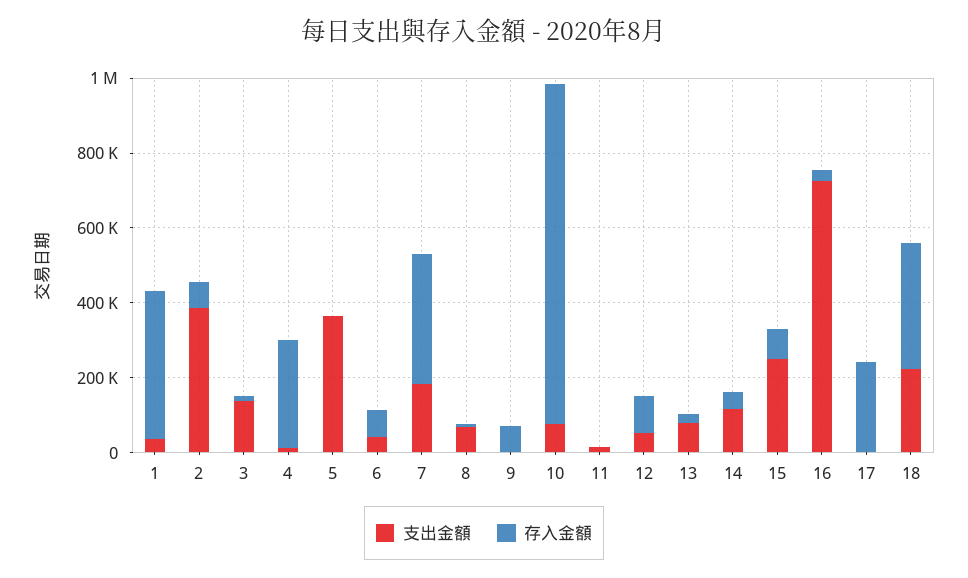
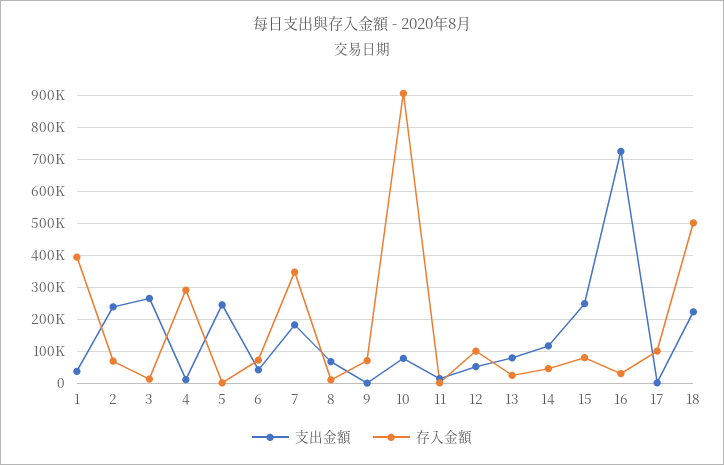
  {
    "支出金額": {
      "1": 40000,
-     "2": 400000,
+     "2": 240000,
-     "3": 150000,
+     "3": 260000,
      "4": 20000,
-     "5": 350000,
+     "5": 240000,
      "6": 40000,
      "7": 180000,
      "8": 60000,
      "9": 0,
      "10": 80000,
      "11": 20000,
      "12": 60000,
      "13": 80000,
      "14": 120000,
      "15": 240000,
      "16": 720000,
      "17": 0,
      "18": 220000
    },
    "存入金額": {
      "1": 400000,
      "2": 60000,
      "3": 20000,
      "4": 300000,
      "5": 0,
      "6": 80000,
      "7": 340000,
      "8": 0,
      "9": 80000,
      "10": 900000,
      "11": 0,
      "12": 100000,
      "13": 20000,
      "14": 40000,
      "15": 80000,
      "16": 40000,
-     "17": 250000,
+     "17": 100000,
-     "18": 350000
+     "18": 500000
    }
  }

